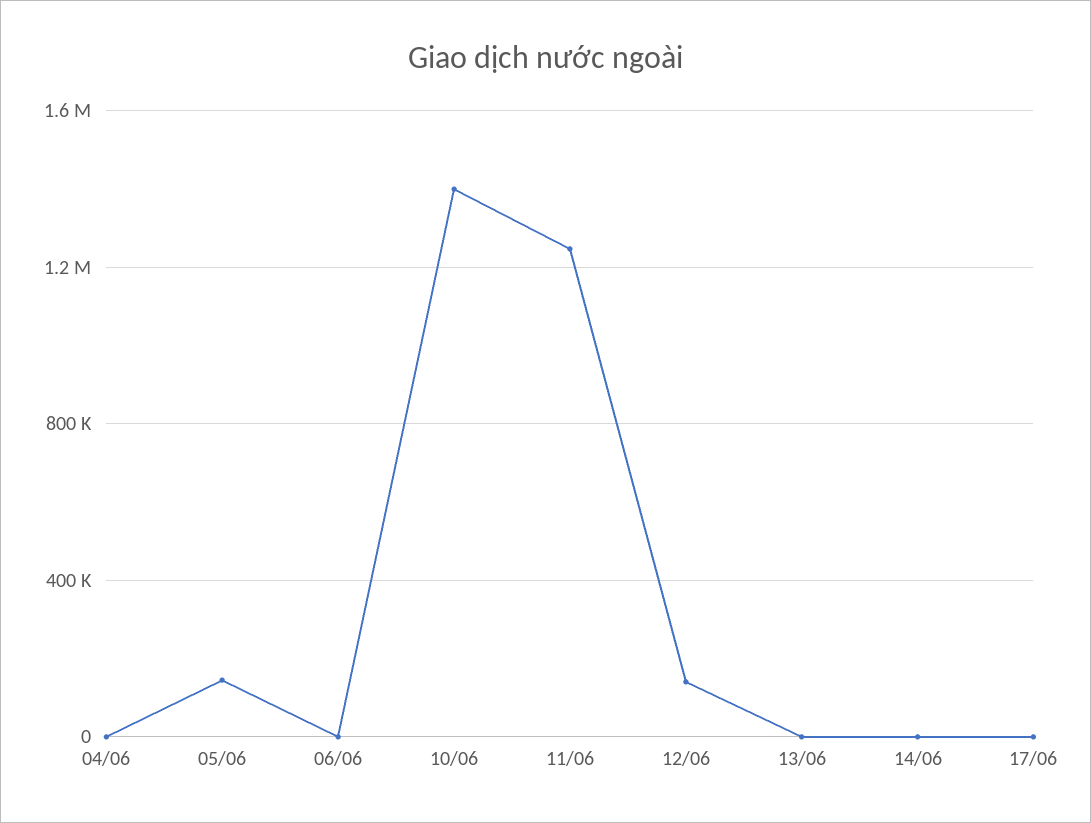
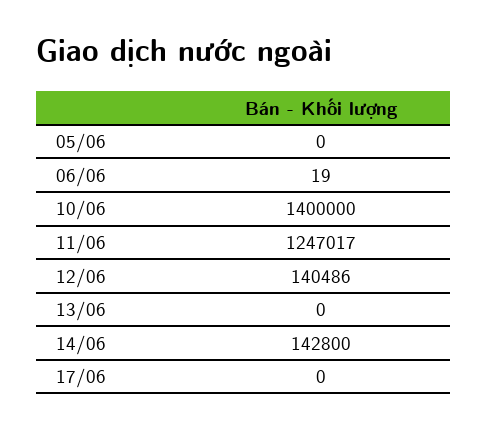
  {
-   "04/06": 0,
-   "05/06": 150000,
+   "05/06": 0,
    "06/06": 19,
    "10/06": 1400000,
    "11/06": 1247017,
    "12/06": 140486,
    "13/06": 0,
-   "14/06": 0,
+   "14/06": 142800,
    "17/06": 0
  }

